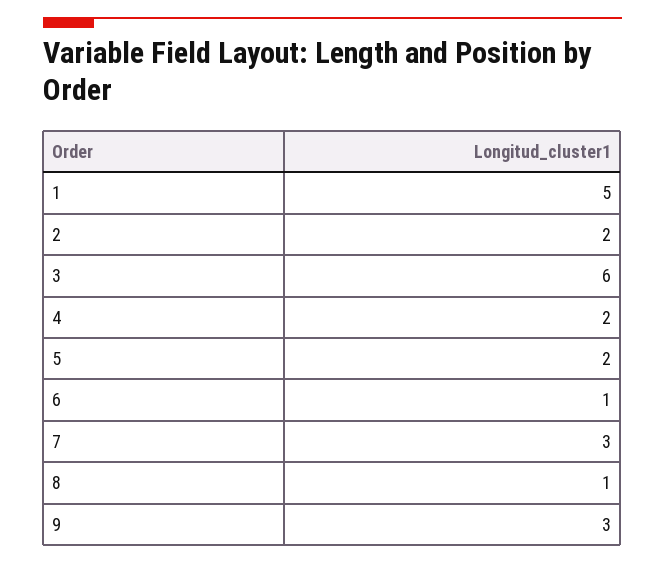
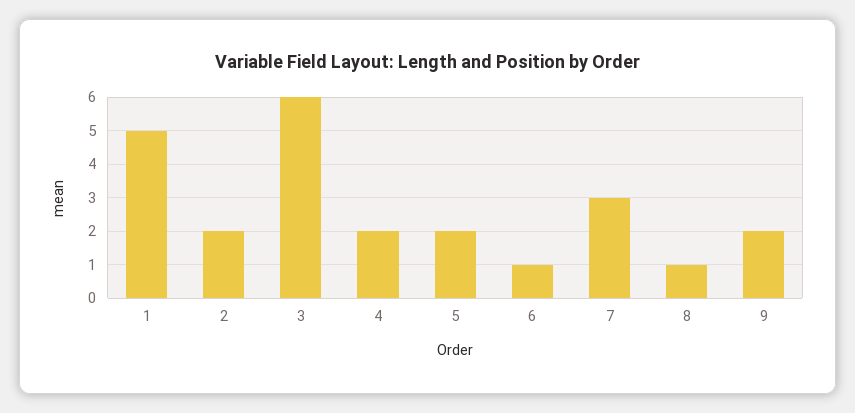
  {
    "1": 5,
    "2": 2,
    "3": 6,
    "4": 2,
    "5": 2,
    "6": 1,
    "7": 3,
    "8": 1,
-   "9": 3
+   "9": 2
  }

